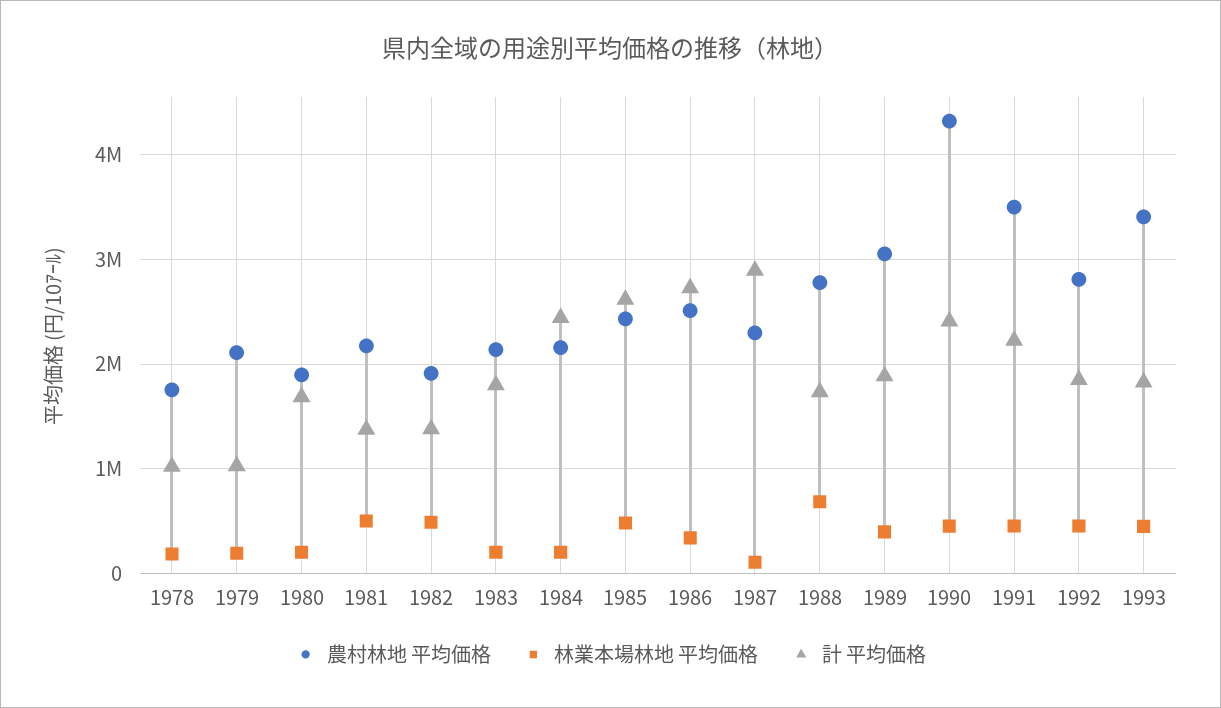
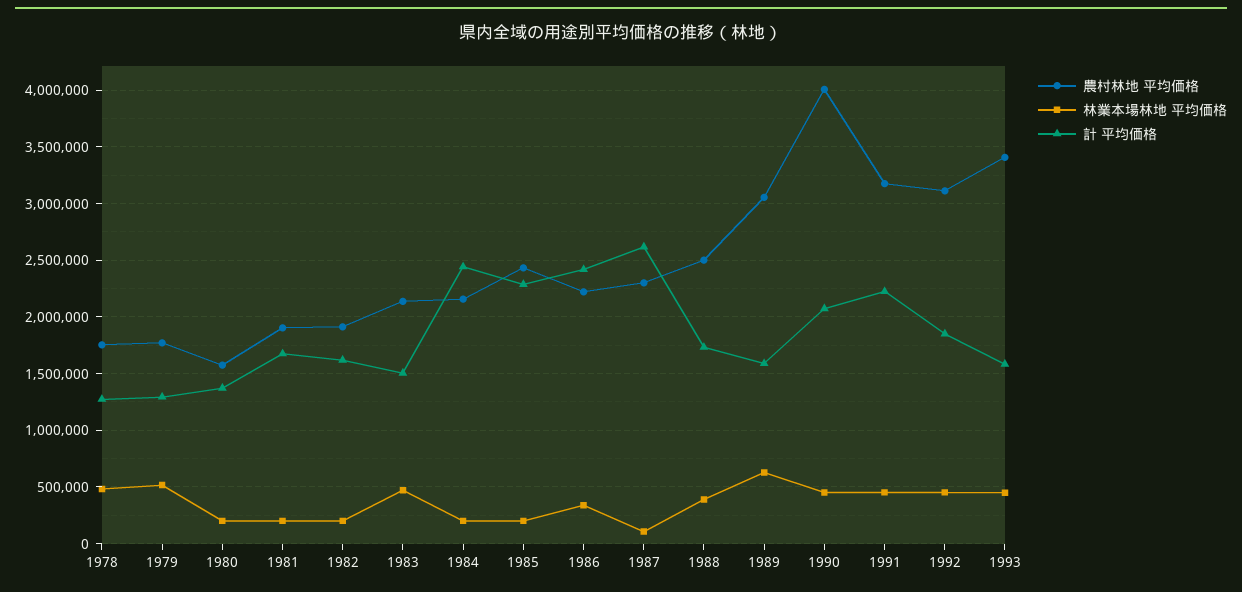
  {
    "農村林地 平均価格": {
      "1978": 1800000,
-     "1979": 2100000,
+     "1979": 1800000,
-     "1980": 1900000,
+     "1980": 1600000,
-     "1981": 2200000,
+     "1981": 1900000,
      "1982": 1900000,
      "1983": 2100000,
      "1984": 2200000,
      "1985": 2400000,
-     "1986": 2500000,
+     "1986": 2200000,
      "1987": 2300000,
-     "1988": 2800000,
+     "1988": 2500000,
      "1989": 3100000,
-     "1990": 4300000,
+     "1990": 4000000,
-     "1991": 3500000,
+     "1991": 3200000,
-     "1992": 2800000,
+     "1992": 3100000,
      "1993": 3400000
    },
    "林業本場林地 平均価格": {
-     "1978": 200000,
+     "1978": 500000,
-     "1979": 200000,
+     "1979": 500000,
      "1980": 200000,
-     "1981": 500000,
+     "1981": 200000,
-     "1982": 500000,
+     "1982": 200000,
-     "1983": 200000,
+     "1983": 500000,
      "1984": 200000,
-     "1985": 500000,
+     "1985": 200000,
      "1986": 300000,
      "1987": 100000,
-     "1988": 700000,
+     "1988": 400000,
-     "1989": 400000,
+     "1989": 600000,
      "1990": 500000,
      "1991": 500000,
      "1992": 500000,
      "1993": 400000
    },
    "計 平均価格": {
-     "1978": 1000000,
+     "1978": 1300000,
-     "1979": 1000000,
+     "1979": 1300000,
-     "1980": 1700000,
+     "1980": 1400000,
-     "1981": 1400000,
+     "1981": 1700000,
-     "1982": 1400000,
+     "1982": 1600000,
-     "1983": 1800000,
+     "1983": 1500000,
      "1984": 2400000,
-     "1985": 2600000,
+     "1985": 2300000,
-     "1986": 2700000,
+     "1986": 2400000,
-     "1987": 2900000,
+     "1987": 2600000,
      "1988": 1700000,
-     "1989": 1900000,
+     "1989": 1600000,
-     "1990": 2400000,
+     "1990": 2100000,
      "1991": 2200000,
      "1992": 1900000,
-     "1993": 1800000
+     "1993": 1600000
    }
  }

